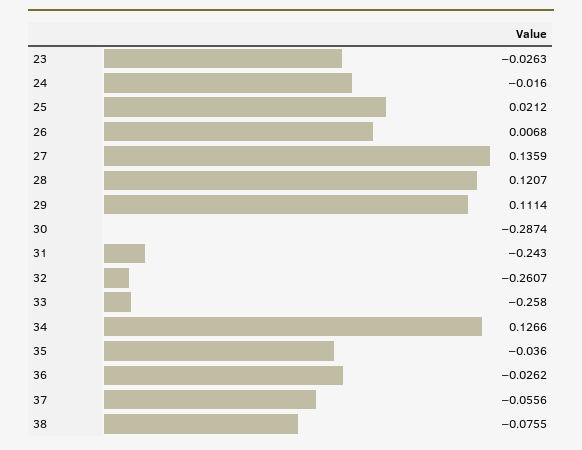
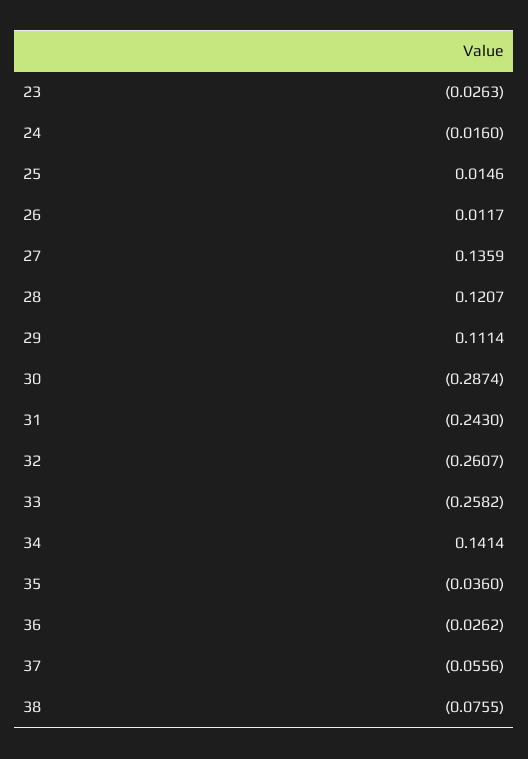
  {
    "23": -0.0263,
    "24": -0.016,
-   "25": 0.0212,
+   "25": 0.0146,
-   "26": 0.0068,
+   "26": 0.0117,
    "27": 0.1359,
    "28": 0.1207,
    "29": 0.1114,
    "30": -0.2874,
    "31": -0.243,
    "32": -0.2607,
-   "33": -0.258,
+   "33": -0.2582,
-   "34": 0.1266,
+   "34": 0.1414,
    "35": -0.036,
    "36": -0.0262,
    "37": -0.0556,
    "38": -0.0755
  }

